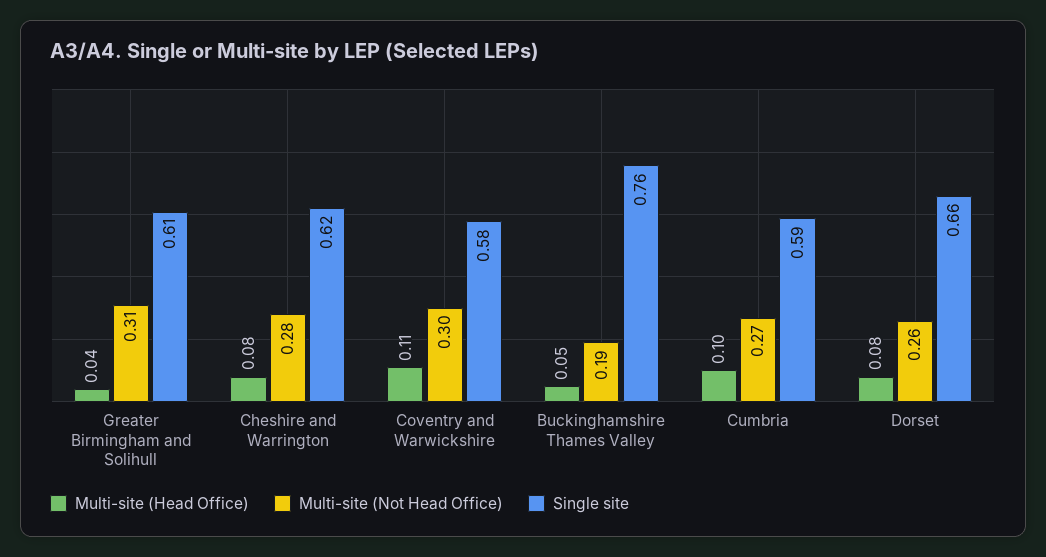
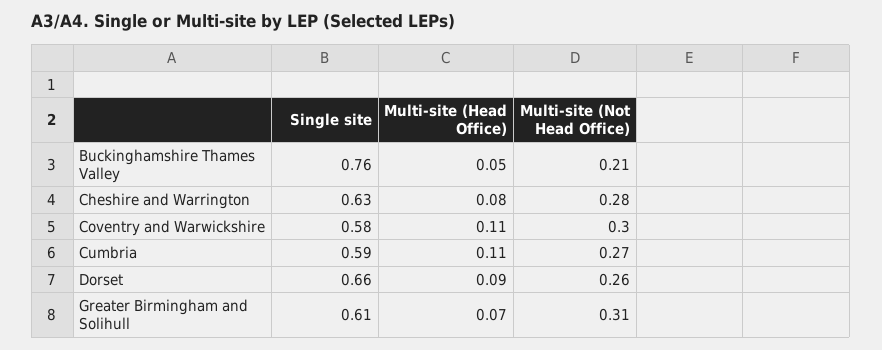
  {
    "Multi-site (Head Office)": {
-     "Greater Birmingham and Solihull": 0.04,
+     "Greater Birmingham and Solihull": 0.07,
      "Cheshire and Warrington": 0.08,
      "Coventry and Warwickshire": 0.11,
      "Buckinghamshire Thames Valley": 0.05,
-     "Cumbria": 0.1,
+     "Cumbria": 0.11,
-     "Dorset": 0.08
+     "Dorset": 0.09
    },
    "Multi-site (Not Head Office)": {
      "Greater Birmingham and Solihull": 0.31,
      "Cheshire and Warrington": 0.28,
      "Coventry and Warwickshire": 0.3,
-     "Buckinghamshire Thames Valley": 0.19,
+     "Buckinghamshire Thames Valley": 0.21,
      "Cumbria": 0.27,
      "Dorset": 0.26
    },
    "Single site": {
      "Greater Birmingham and Solihull": 0.61,
-     "Cheshire and Warrington": 0.62,
+     "Cheshire and Warrington": 0.63,
      "Coventry and Warwickshire": 0.58,
      "Buckinghamshire Thames Valley": 0.76,
      "Cumbria": 0.59,
      "Dorset": 0.66
    }
  }

